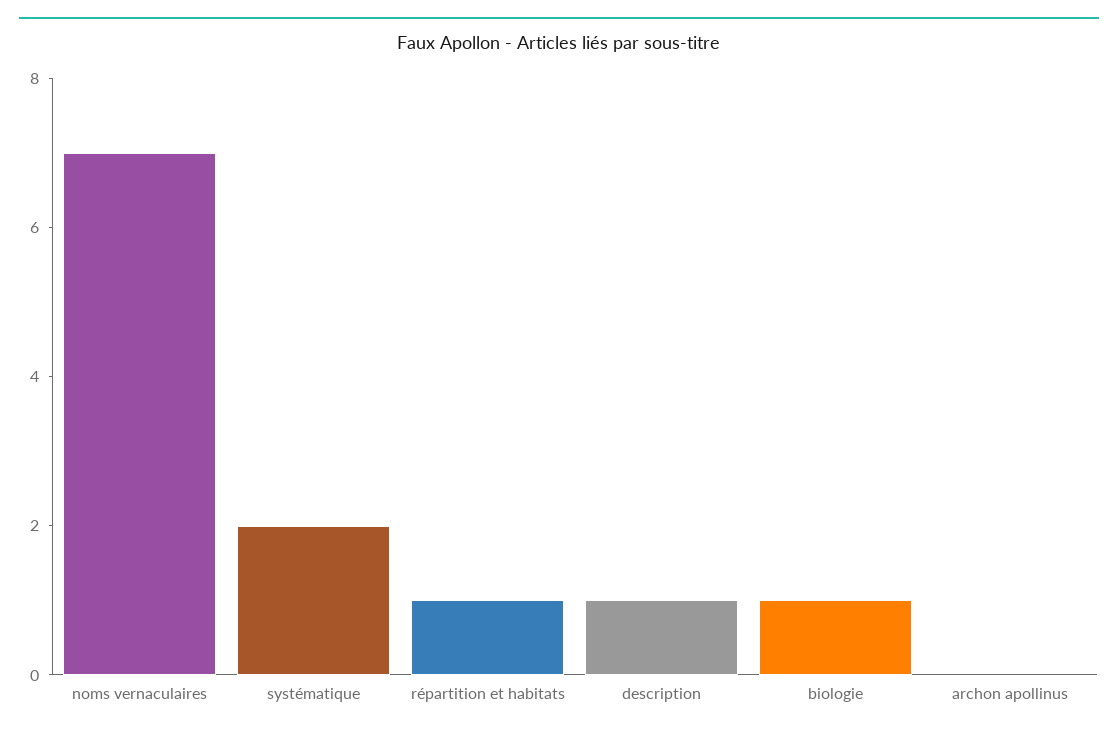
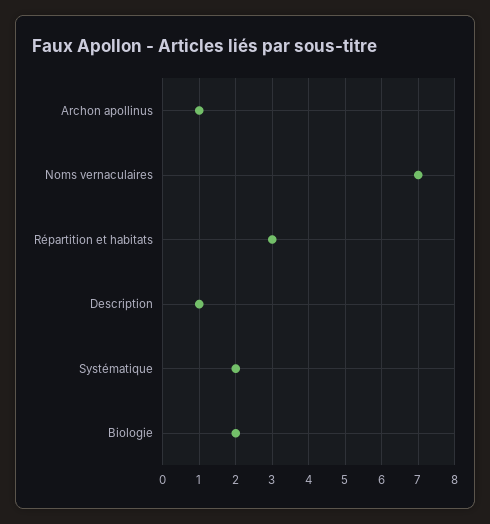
  {
    "noms vernaculaires": 7,
    "systématique": 2,
-   "répartition et habitats": 1,
+   "répartition et habitats": 3,
    "description": 1,
-   "biologie": 1,
+   "biologie": 2,
-   "archon apollinus": 0
+   "archon apollinus": 1
  }

